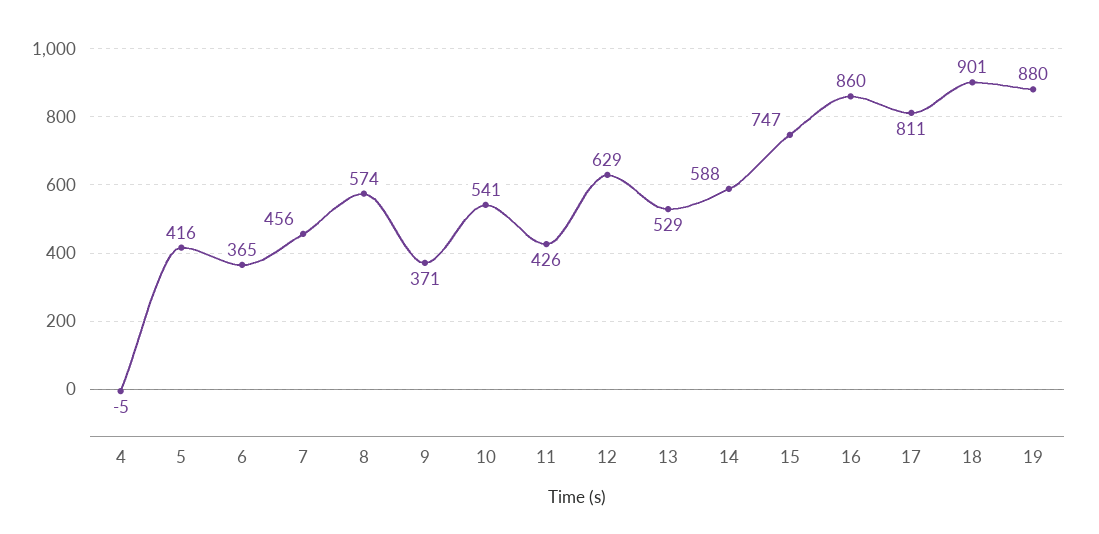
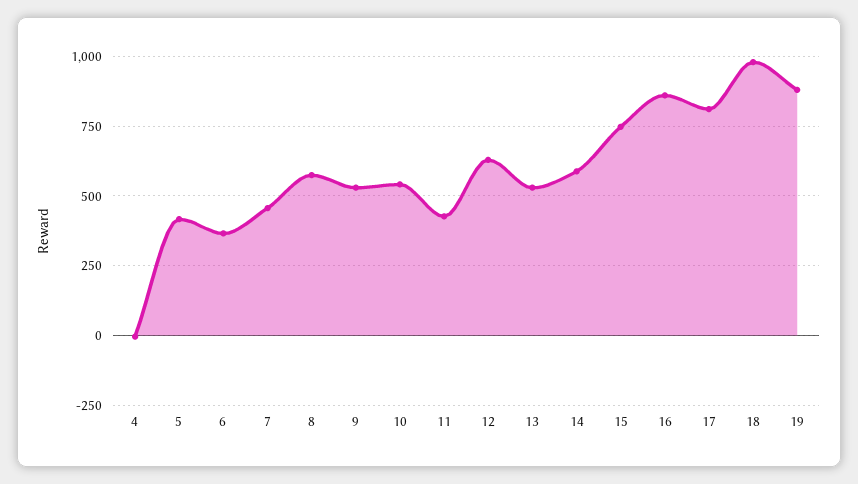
  {
    "4": -5,
    "5": 416,
    "6": 365,
    "7": 456,
    "8": 574,
-   "9": 371,
+   "9": 525,
    "10": 541,
    "11": 426,
    "12": 629,
    "13": 529,
    "14": 588,
    "15": 747,
    "16": 860,
    "17": 811,
-   "18": 901,
+   "18": 975,
    "19": 880
  }

